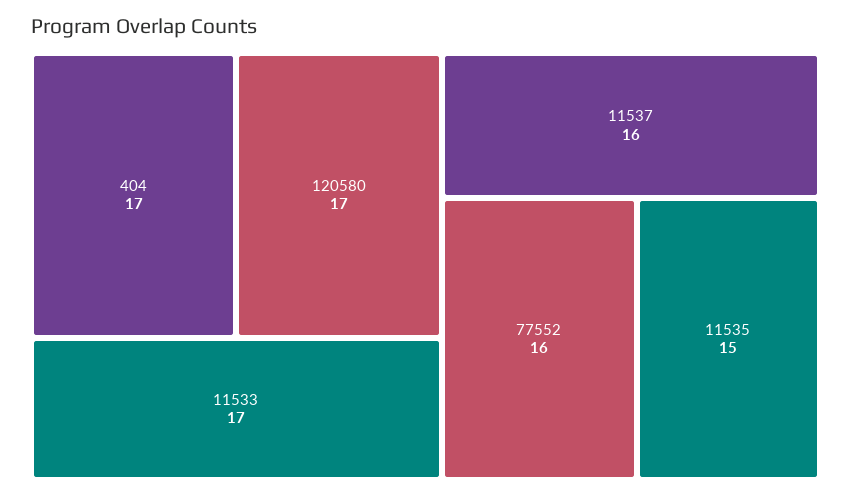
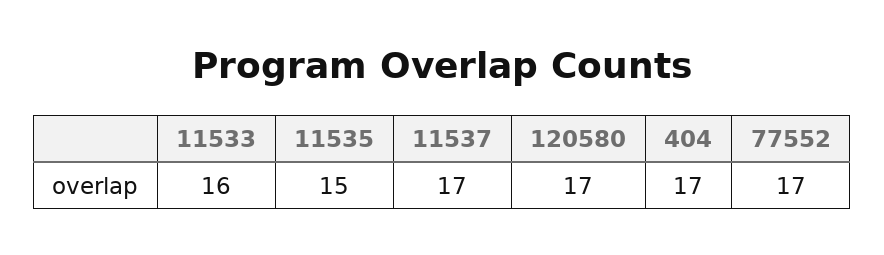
  {
    "404": 17,
    "120580": 17,
-   "11533": 17,
+   "11533": 16,
-   "11537": 16,
+   "11537": 17,
-   "77552": 16,
+   "77552": 17,
    "11535": 15
  }

